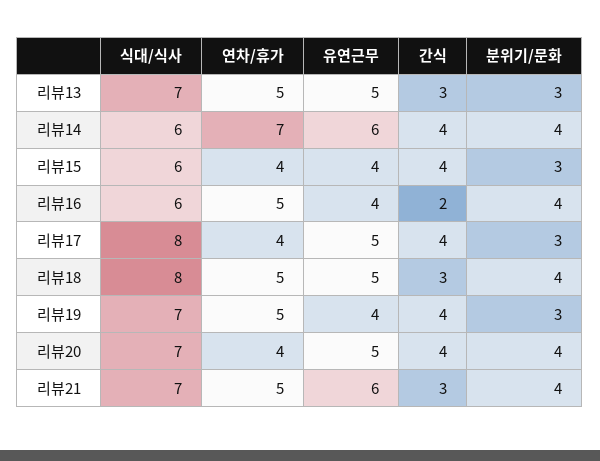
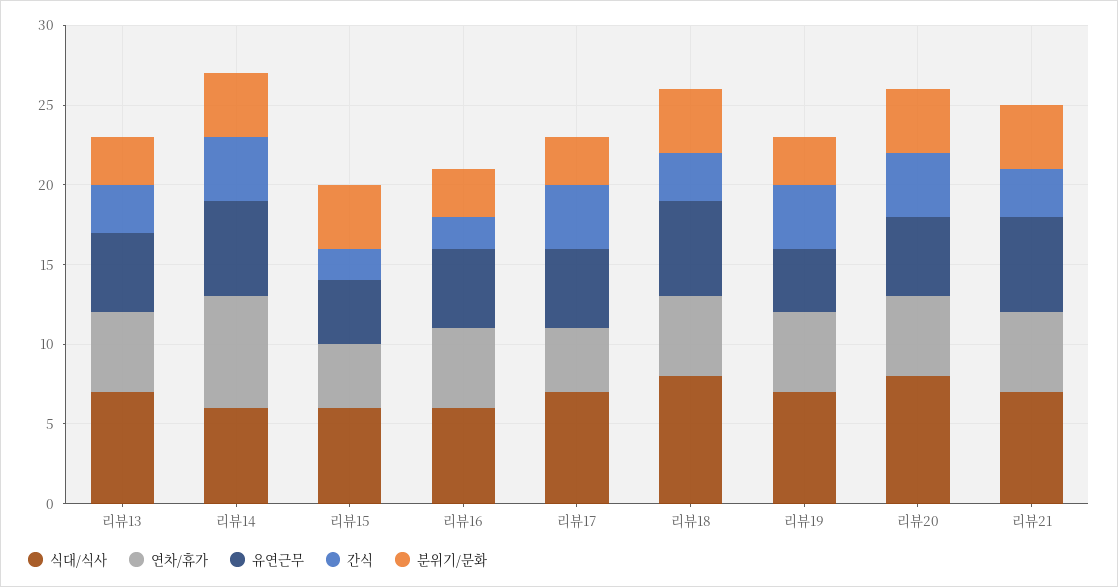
  {
    "식대/식사": {
      "리뷰13": 7,
      "리뷰14": 6,
      "리뷰15": 6,
      "리뷰16": 6,
-     "리뷰17": 8,
+     "리뷰17": 7,
      "리뷰18": 8,
      "리뷰19": 7,
-     "리뷰20": 7,
+     "리뷰20": 8,
      "리뷰21": 7
    },
    "연차/휴가": {
      "리뷰13": 5,
      "리뷰14": 7,
      "리뷰15": 4,
      "리뷰16": 5,
      "리뷰17": 4,
      "리뷰18": 5,
      "리뷰19": 5,
-     "리뷰20": 4,
+     "리뷰20": 5,
      "리뷰21": 5
    },
    "유연근무": {
      "리뷰13": 5,
      "리뷰14": 6,
      "리뷰15": 4,
-     "리뷰16": 4,
+     "리뷰16": 5,
      "리뷰17": 5,
-     "리뷰18": 5,
+     "리뷰18": 6,
      "리뷰19": 4,
      "리뷰20": 5,
      "리뷰21": 6
    },
    "간식": {
      "리뷰13": 3,
      "리뷰14": 4,
-     "리뷰15": 4,
+     "리뷰15": 2,
      "리뷰16": 2,
      "리뷰17": 4,
      "리뷰18": 3,
      "리뷰19": 4,
      "리뷰20": 4,
      "리뷰21": 3
    },
    "분위기/문화": {
      "리뷰13": 3,
      "리뷰14": 4,
-     "리뷰15": 3,
+     "리뷰15": 4,
-     "리뷰16": 4,
+     "리뷰16": 3,
      "리뷰17": 3,
      "리뷰18": 4,
      "리뷰19": 3,
      "리뷰20": 4,
      "리뷰21": 4
    }
  }

